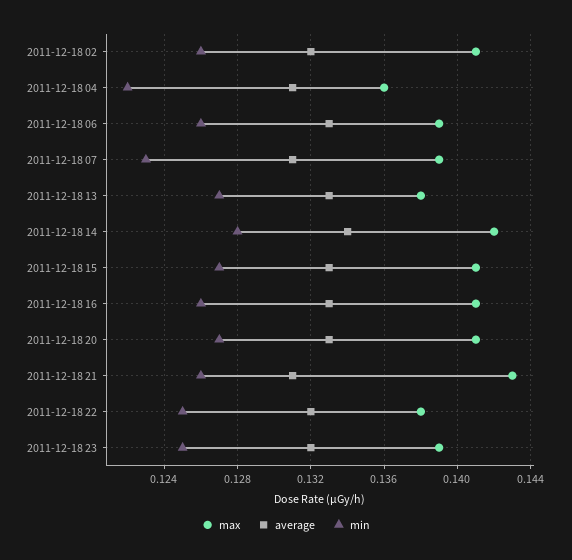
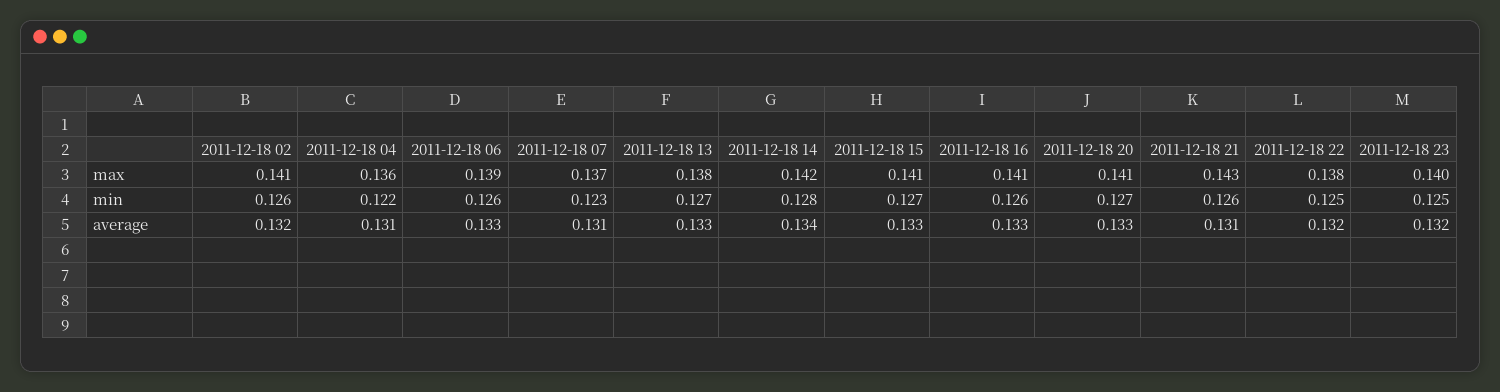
  {
    "max": {
      "2011-12-18 02": 0.141,
      "2011-12-18 04": 0.136,
      "2011-12-18 06": 0.139,
-     "2011-12-18 07": 0.139,
+     "2011-12-18 07": 0.137,
      "2011-12-18 13": 0.138,
      "2011-12-18 14": 0.142,
      "2011-12-18 15": 0.141,
      "2011-12-18 16": 0.141,
      "2011-12-18 20": 0.141,
      "2011-12-18 21": 0.143,
      "2011-12-18 22": 0.138,
-     "2011-12-18 23": 0.139
+     "2011-12-18 23": 0.14
    },
    "average": {
      "2011-12-18 02": 0.132,
      "2011-12-18 04": 0.131,
      "2011-12-18 06": 0.133,
      "2011-12-18 07": 0.131,
      "2011-12-18 13": 0.133,
      "2011-12-18 14": 0.134,
      "2011-12-18 15": 0.133,
      "2011-12-18 16": 0.133,
      "2011-12-18 20": 0.133,
      "2011-12-18 21": 0.131,
      "2011-12-18 22": 0.132,
      "2011-12-18 23": 0.132
    },
    "min": {
      "2011-12-18 02": 0.126,
      "2011-12-18 04": 0.122,
      "2011-12-18 06": 0.126,
      "2011-12-18 07": 0.123,
      "2011-12-18 13": 0.127,
      "2011-12-18 14": 0.128,
      "2011-12-18 15": 0.127,
      "2011-12-18 16": 0.126,
      "2011-12-18 20": 0.127,
      "2011-12-18 21": 0.126,
      "2011-12-18 22": 0.125,
      "2011-12-18 23": 0.125
    }
  }

